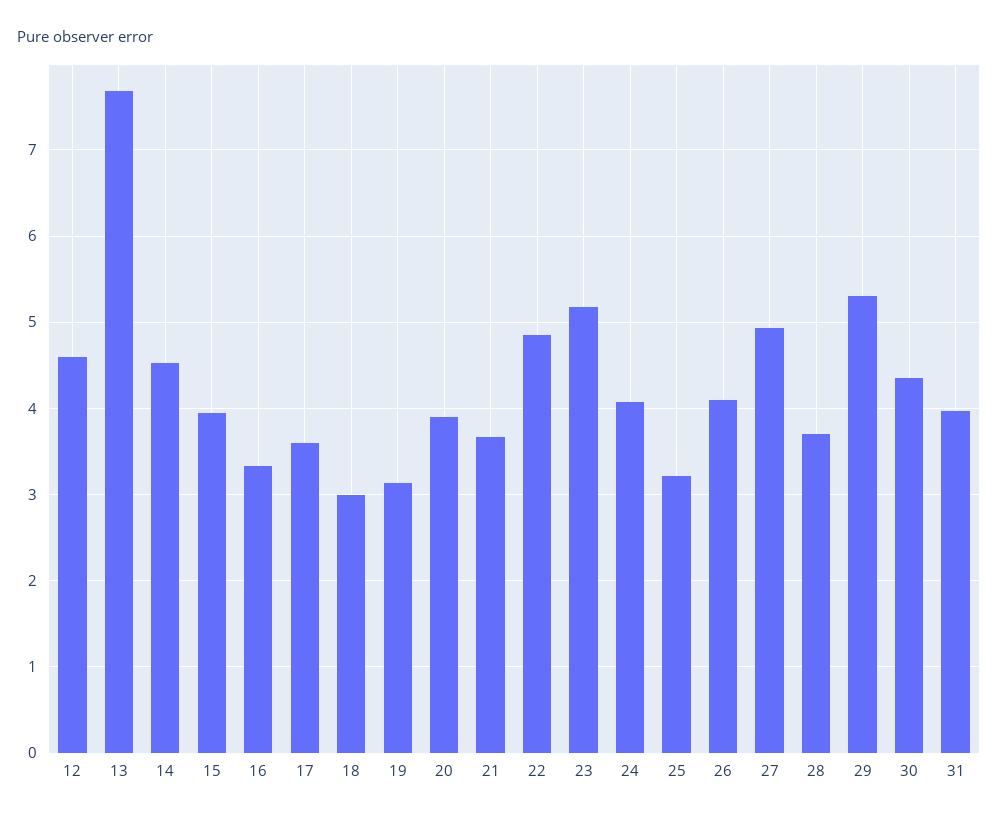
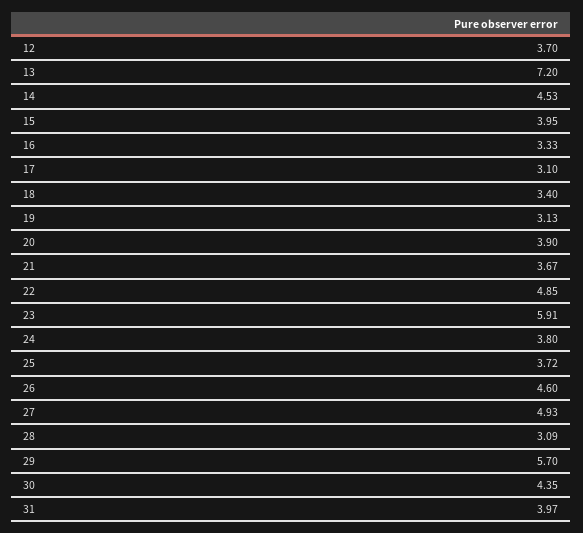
  {
-   "12": 4.6,
+   "12": 3.7,
-   "13": 7.7,
+   "13": 7.2,
    "14": 4.53,
    "15": 3.95,
    "16": 3.33,
-   "17": 3.6,
+   "17": 3.1,
-   "18": 3,
+   "18": 3.4,
    "19": 3.13,
    "20": 3.9,
    "21": 3.67,
    "22": 4.85,
-   "23": 5.2,
+   "23": 5.91,
-   "24": 4.1,
+   "24": 3.8,
-   "25": 3.2,
+   "25": 3.72,
-   "26": 4.1,
+   "26": 4.6,
    "27": 4.93,
-   "28": 3.7,
+   "28": 3.09,
-   "29": 5.3,
+   "29": 5.7,
    "30": 4.35,
    "31": 3.97
  }

